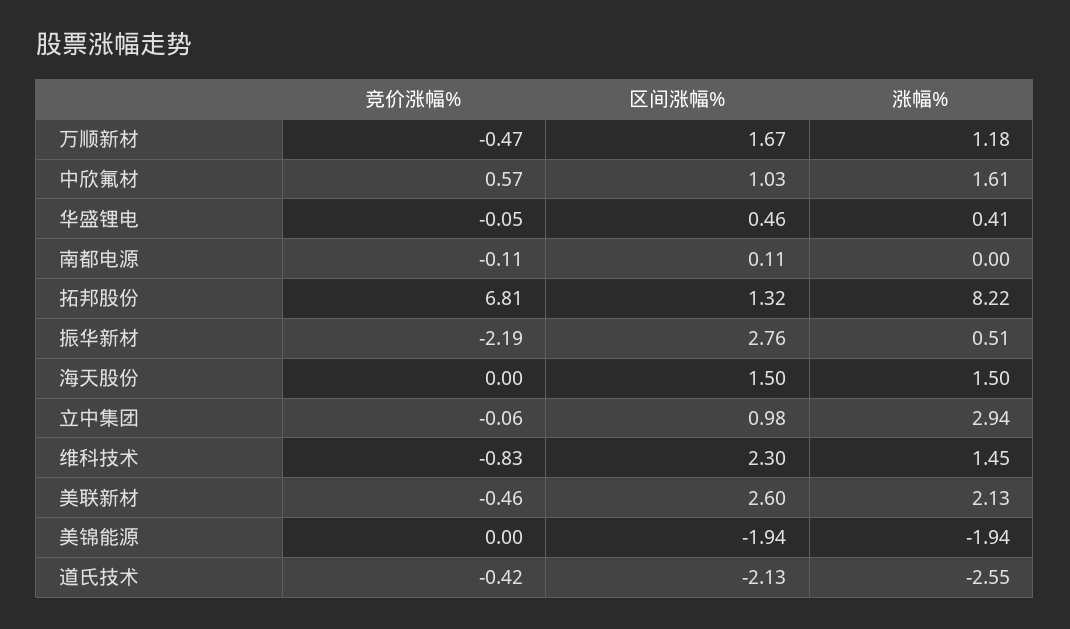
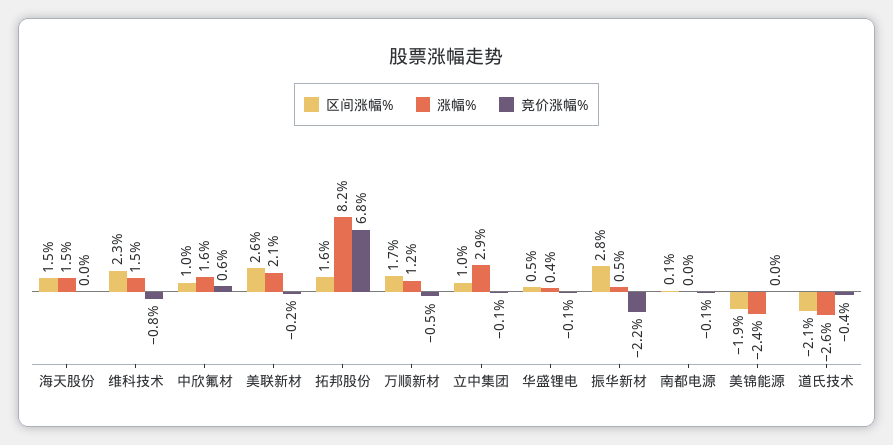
  {
    "竞价涨幅%": {
      "万顺新材": -0.47,
      "中欣氟材": 0.57,
      "华盛锂电": -0.05,
      "南都电源": -0.11,
      "拓邦股份": 6.81,
      "振华新材": -2.19,
      "海天股份": 0,
      "立中集团": -0.06,
      "维科技术": -0.83,
-     "美联新材": -0.46,
+     "美联新材": -0.2,
      "美锦能源": 0,
      "道氏技术": -0.42
    },
    "区间涨幅%": {
      "万顺新材": 1.67,
      "中欣氟材": 1.03,
      "华盛锂电": 0.46,
      "南都电源": 0.11,
-     "拓邦股份": 1.32,
+     "拓邦股份": 1.6,
      "振华新材": 2.76,
      "海天股份": 1.5,
      "立中集团": 0.98,
      "维科技术": 2.3,
      "美联新材": 2.6,
      "美锦能源": -1.94,
      "道氏技术": -2.13
    },
    "涨幅%": {
      "万顺新材": 1.18,
      "中欣氟材": 1.61,
      "华盛锂电": 0.41,
      "南都电源": 0,
      "拓邦股份": 8.22,
      "振华新材": 0.51,
      "海天股份": 1.5,
      "立中集团": 2.94,
      "维科技术": 1.45,
      "美联新材": 2.13,
-     "美锦能源": -1.94,
+     "美锦能源": -2.4,
      "道氏技术": -2.55
    }
  }

